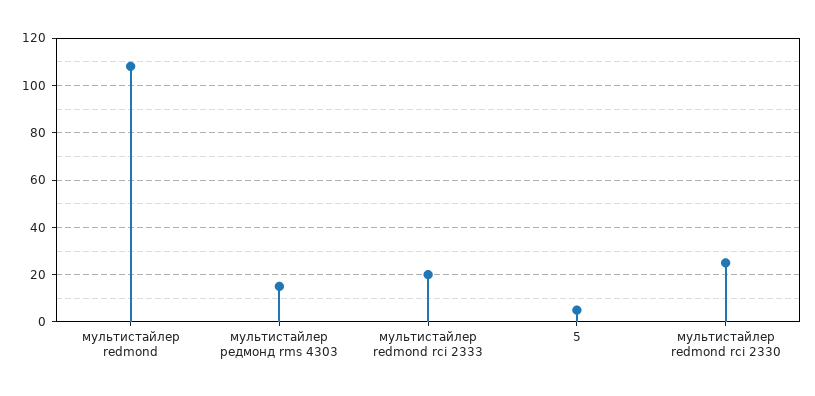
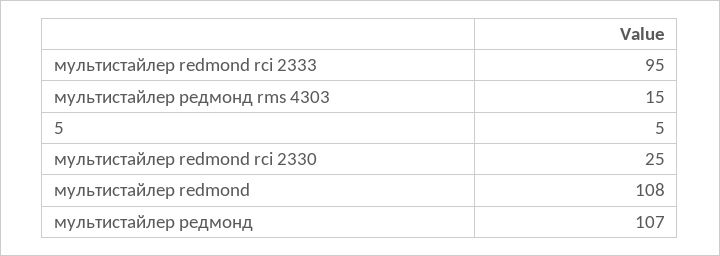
  {
    "мультистайлер redmond": 108,
    "мультистайлер редмонд rms 4303": 15,
-   "мультистайлер redmond rci 2333": 20,
+   "мультистайлер redmond rci 2333": 95,
    "5": 5,
-   "мультистайлер redmond rci 2330": 25
+   "мультистайлер redmond rci 2330": 25,
+   "мультистайлер редмонд": 107
  }

